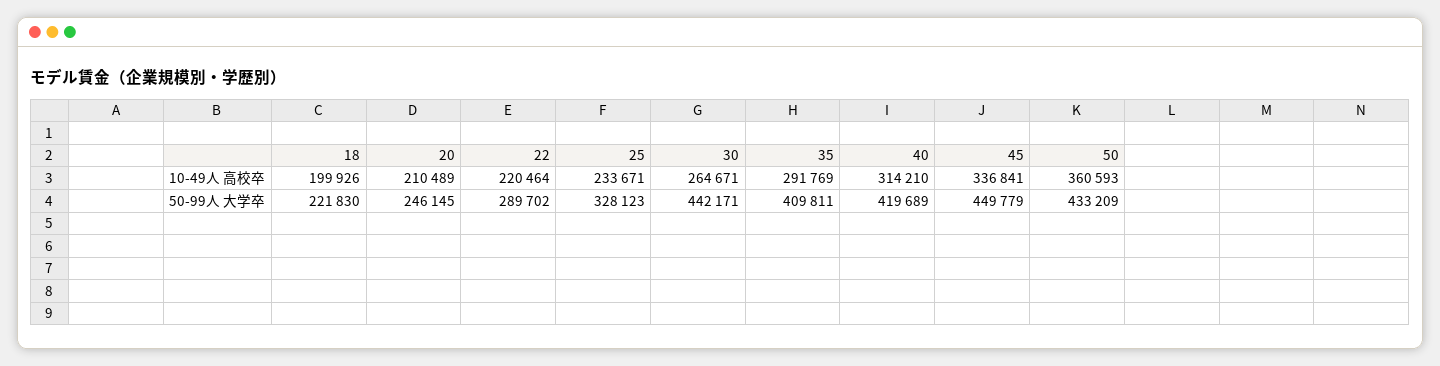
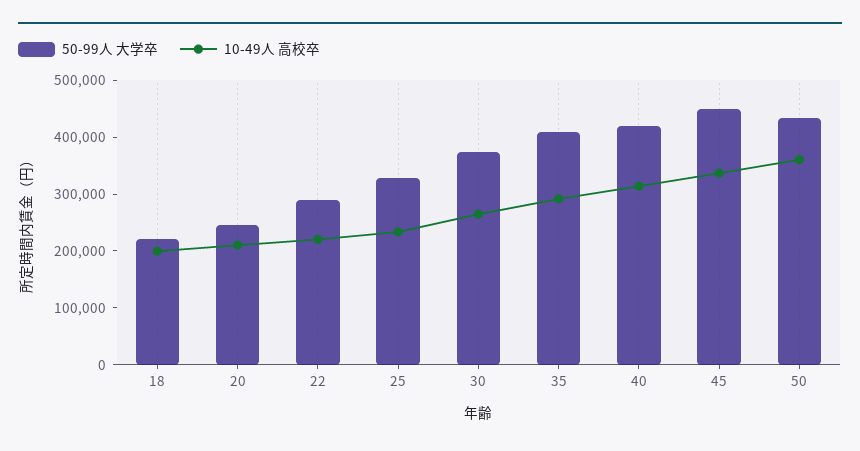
  {
    "10-49人 高校卒": {
      "18": 199926,
      "20": 210489,
      "22": 220464,
      "25": 233671,
      "30": 264671,
      "35": 291769,
      "40": 314210,
      "45": 336841,
      "50": 360593
    },
    "50-99人 大学卒": {
      "18": 221830,
      "20": 246145,
      "22": 289702,
      "25": 328123,
-     "30": 442171,
+     "30": 380000,
      "35": 409811,
      "40": 419689,
      "45": 449779,
      "50": 433209
    }
  }

